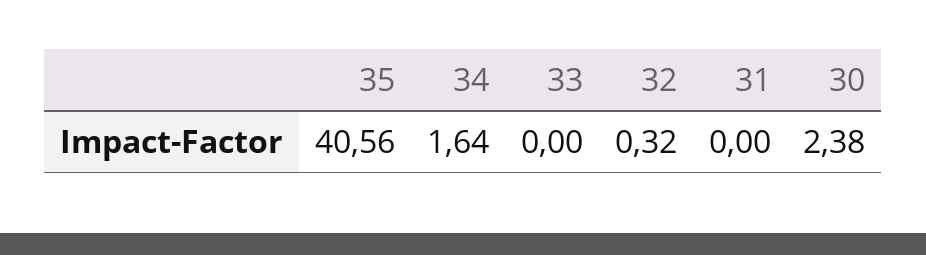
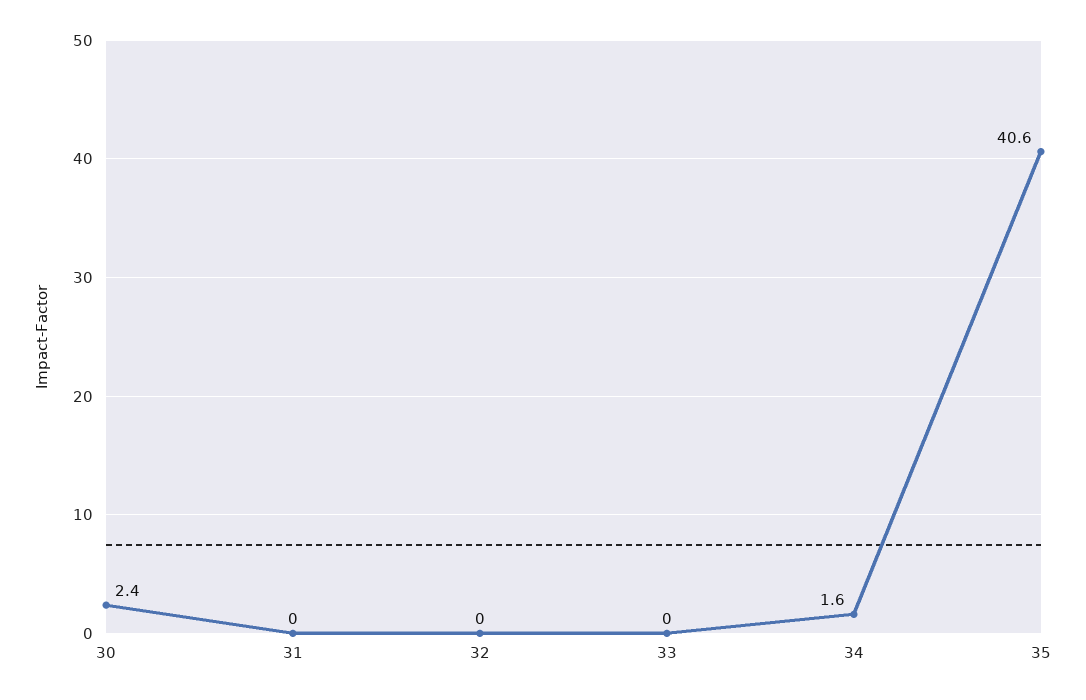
  {
    "35": 40.56,
    "34": 1.64,
    "33": 0,
-   "32": 0.32,
+   "32": 0,
    "31": 0,
    "30": 2.38
  }

